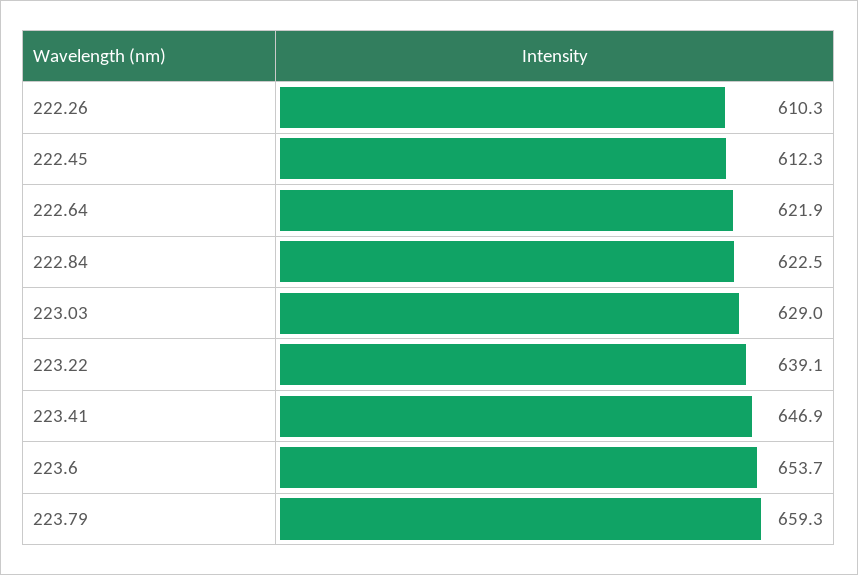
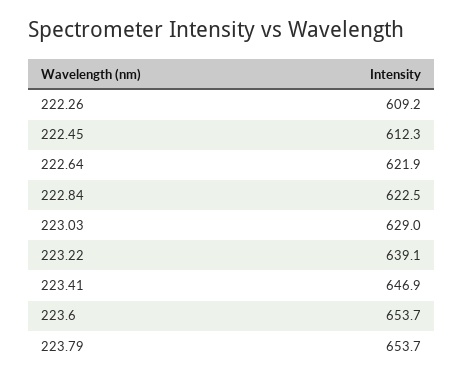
  {
-   "222.26": 610.3,
+   "222.26": 609.2,
    "222.45": 612.3,
    "222.64": 621.9,
    "222.84": 622.5,
    "223.03": 629,
    "223.22": 639.1,
    "223.41": 646.9,
    "223.6": 653.7,
-   "223.79": 659.3
+   "223.79": 653.7
  }

